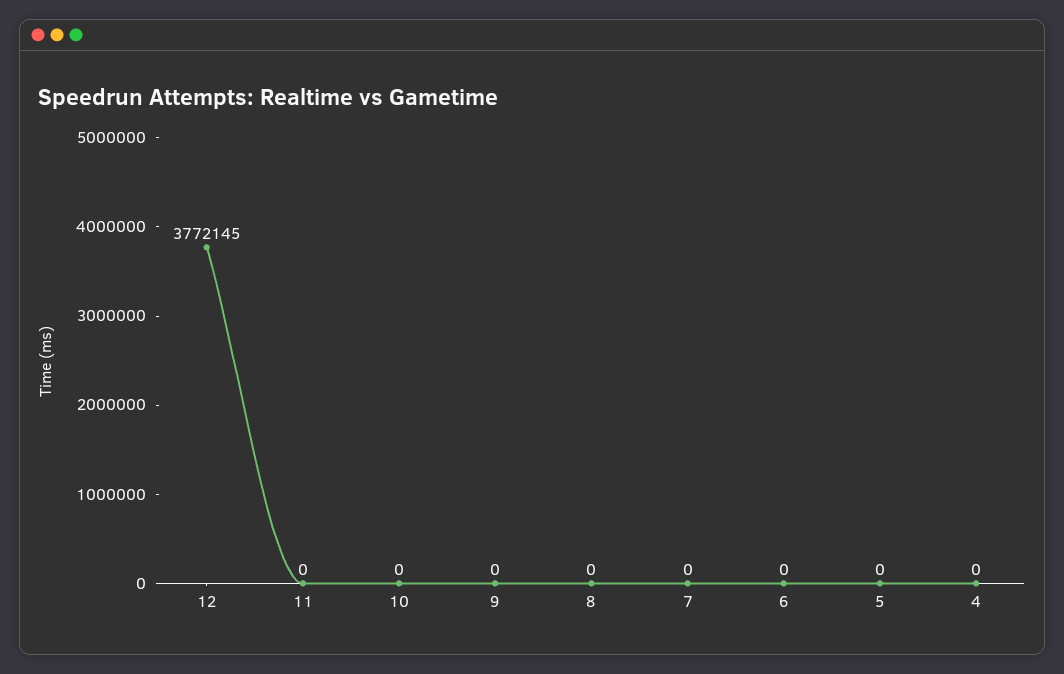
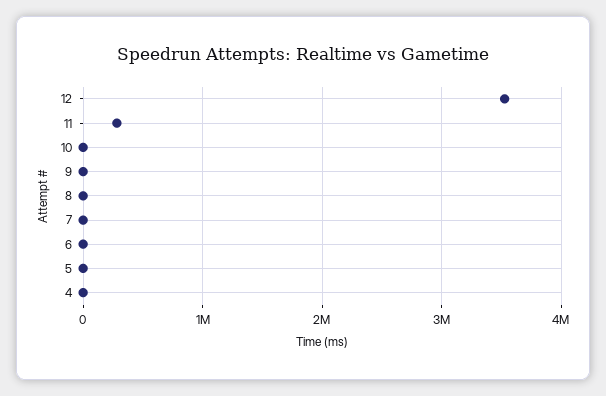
  {
-   "12": 3772145,
+   "12": 3500000,
-   "11": 0,
+   "11": 300000,
    "10": 0,
    "9": 0,
    "8": 0,
    "7": 0,
    "6": 0,
    "5": 0,
    "4": 0
  }

